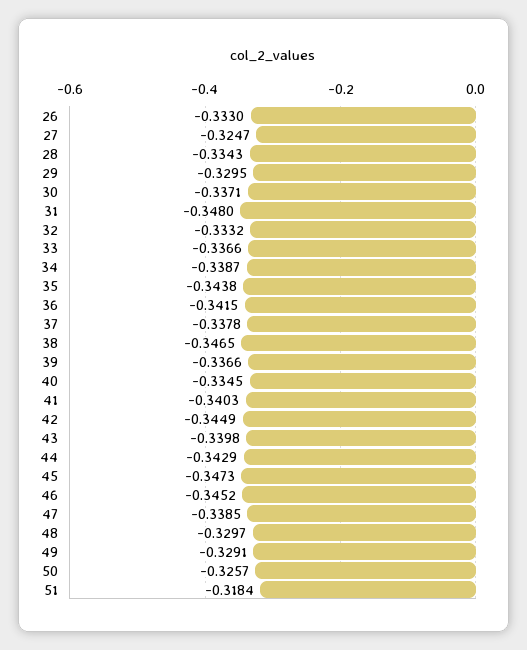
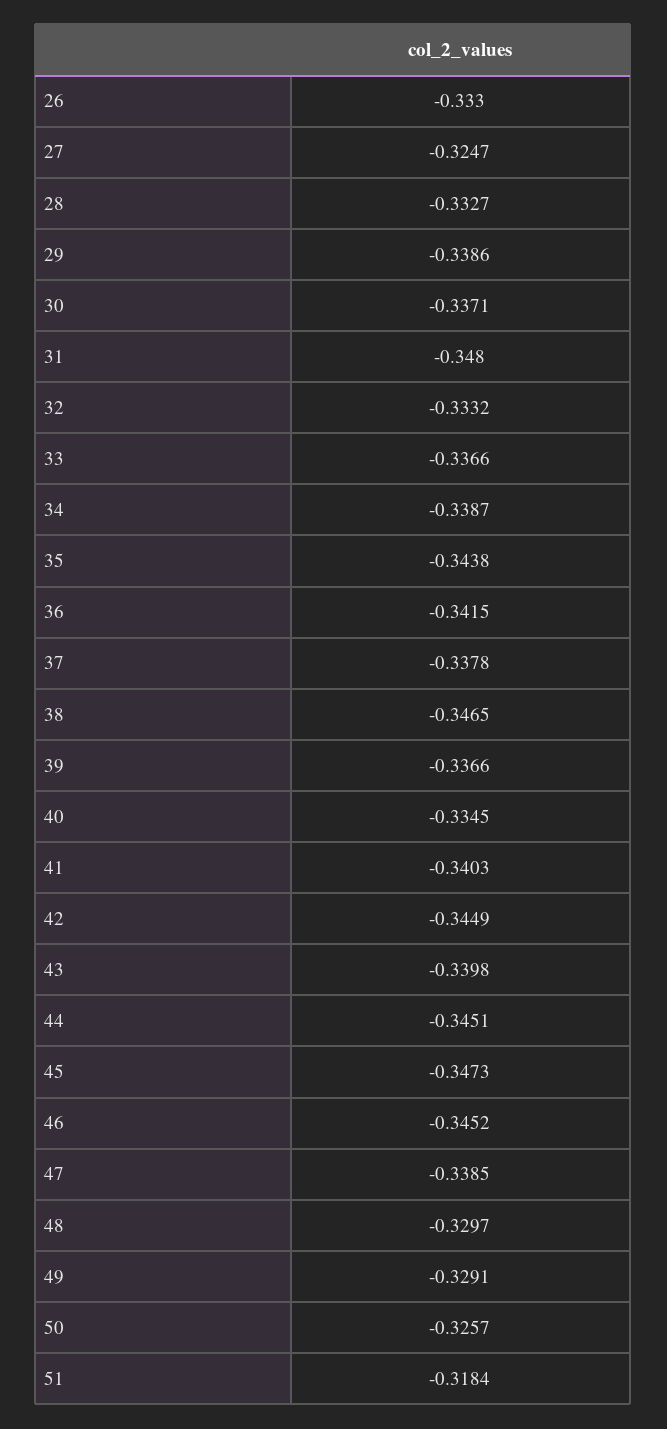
  {
    "26": -0.333,
    "27": -0.3247,
-   "28": -0.3343,
+   "28": -0.3327,
-   "29": -0.3295,
+   "29": -0.3386,
    "30": -0.3371,
    "31": -0.348,
    "32": -0.3332,
    "33": -0.3366,
    "34": -0.3387,
    "35": -0.3438,
    "36": -0.3415,
    "37": -0.3378,
    "38": -0.3465,
    "39": -0.3366,
    "40": -0.3345,
    "41": -0.3403,
    "42": -0.3449,
    "43": -0.3398,
-   "44": -0.3429,
+   "44": -0.3451,
    "45": -0.3473,
    "46": -0.3452,
    "47": -0.3385,
    "48": -0.3297,
    "49": -0.3291,
    "50": -0.3257,
    "51": -0.3184
  }

